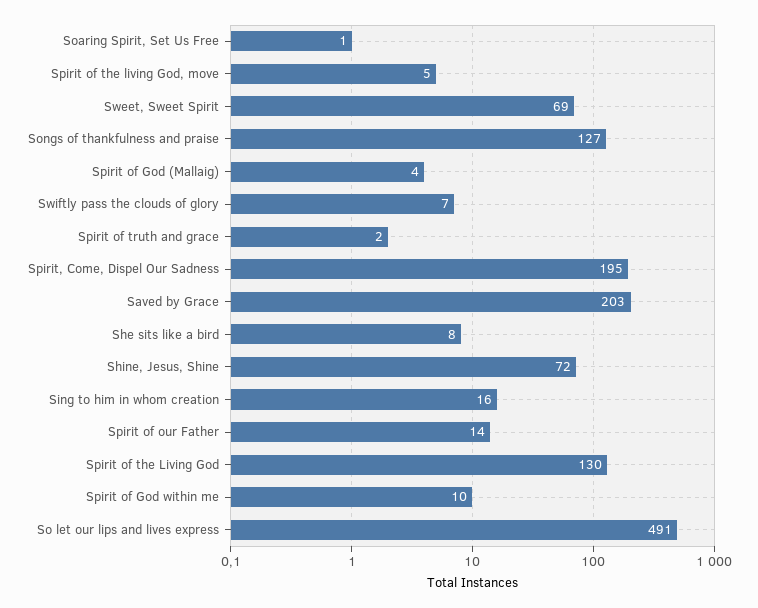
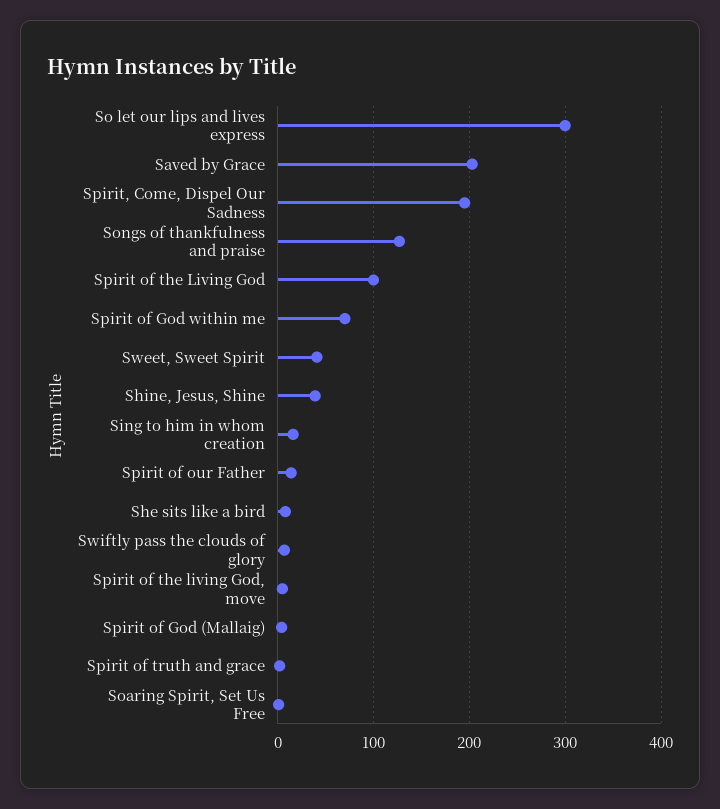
  {
    "Soaring Spirit, Set Us Free": 1,
    "Spirit of the living God, move": 5,
-   "Sweet, Sweet Spirit": 69,
+   "Sweet, Sweet Spirit": 40,
    "Songs of thankfulness and praise": 127,
    "Spirit of God (Mallaig)": 4,
    "Swiftly pass the clouds of glory": 7,
    "Spirit of truth and grace": 2,
    "Spirit, Come, Dispel Our Sadness": 195,
    "Saved by Grace": 203,
    "She sits like a bird": 8,
-   "Shine, Jesus, Shine": 72,
+   "Shine, Jesus, Shine": 40,
    "Sing to him in whom creation": 16,
    "Spirit of our Father": 14,
-   "Spirit of the Living God": 130,
+   "Spirit of the Living God": 100,
-   "Spirit of God within me": 10,
+   "Spirit of God within me": 70,
-   "So let our lips and lives express": 491
+   "So let our lips and lives express": 300
  }

